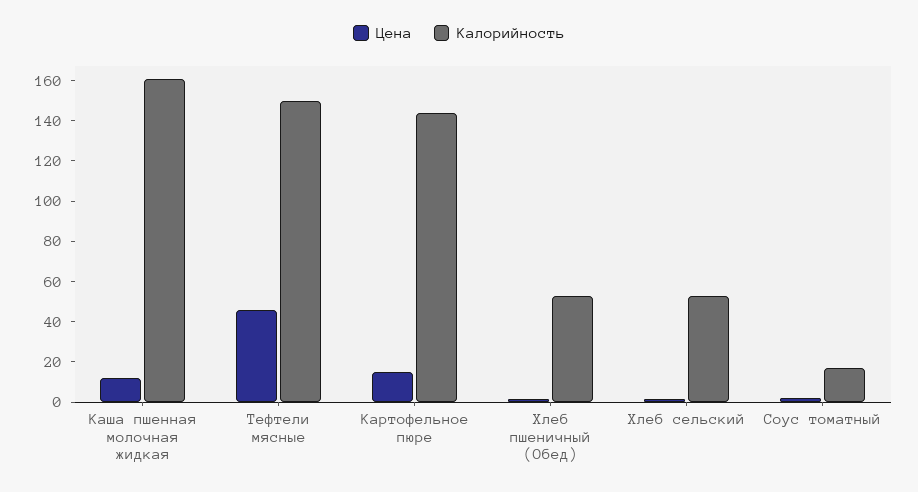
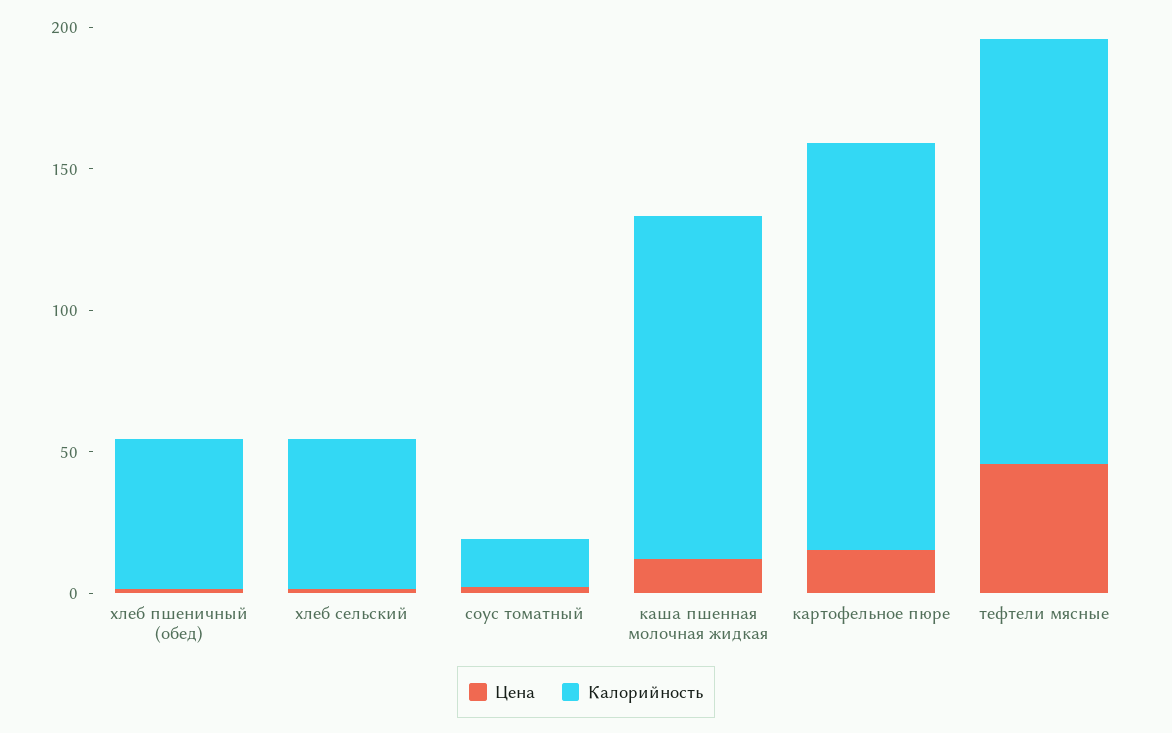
  {
    "Цена": {
      "Каша пшенная молочная жидкая": 10,
      "Тефтели мясные": 45,
      "Картофельное пюре": 15,
      "Хлеб пшеничный (Обед)": 0,
      "Хлеб сельский": 0,
      "Соус томатный": 0
    },
    "Калорийность": {
-     "Каша пшенная молочная жидкая": 160,
+     "Каша пшенная молочная жидкая": 120,
      "Тефтели мясные": 150,
      "Картофельное пюре": 145,
      "Хлеб пшеничный (Обед)": 55,
      "Хлеб сельский": 55,
      "Соус томатный": 15
    }
  }

